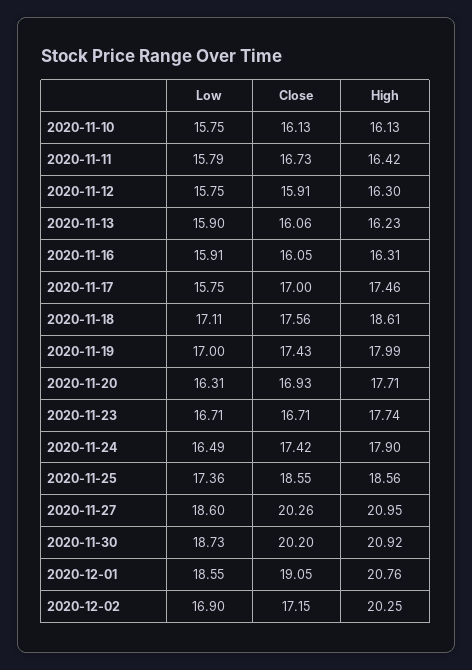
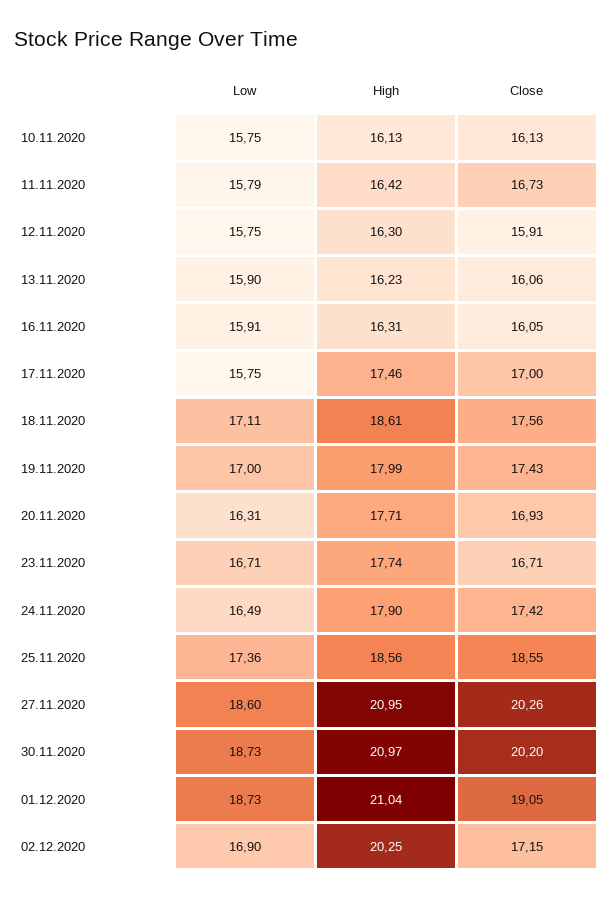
  {
    "Low": {
      "2020-11-10": 15.75,
      "2020-11-11": 15.79,
      "2020-11-12": 15.75,
      "2020-11-13": 15.9,
      "2020-11-16": 15.91,
      "2020-11-17": 15.75,
      "2020-11-18": 17.11,
      "2020-11-19": 17,
      "2020-11-20": 16.31,
      "2020-11-23": 16.71,
      "2020-11-24": 16.49,
      "2020-11-25": 17.36,
      "2020-11-27": 18.6,
      "2020-11-30": 18.73,
-     "2020-12-01": 18.55,
+     "2020-12-01": 18.73,
      "2020-12-02": 16.9
    },
    "Close": {
      "2020-11-10": 16.13,
      "2020-11-11": 16.73,
      "2020-11-12": 15.91,
      "2020-11-13": 16.06,
      "2020-11-16": 16.05,
      "2020-11-17": 17,
      "2020-11-18": 17.56,
      "2020-11-19": 17.43,
      "2020-11-20": 16.93,
      "2020-11-23": 16.71,
      "2020-11-24": 17.42,
      "2020-11-25": 18.55,
      "2020-11-27": 20.26,
      "2020-11-30": 20.2,
      "2020-12-01": 19.05,
      "2020-12-02": 17.15
    },
    "High": {
      "2020-11-10": 16.13,
      "2020-11-11": 16.42,
      "2020-11-12": 16.3,
      "2020-11-13": 16.23,
      "2020-11-16": 16.31,
      "2020-11-17": 17.46,
      "2020-11-18": 18.61,
      "2020-11-19": 17.99,
      "2020-11-20": 17.71,
      "2020-11-23": 17.74,
      "2020-11-24": 17.9,
      "2020-11-25": 18.56,
      "2020-11-27": 20.95,
-     "2020-11-30": 20.92,
+     "2020-11-30": 20.97,
-     "2020-12-01": 20.76,
+     "2020-12-01": 21.04,
      "2020-12-02": 20.25
    }
  }

